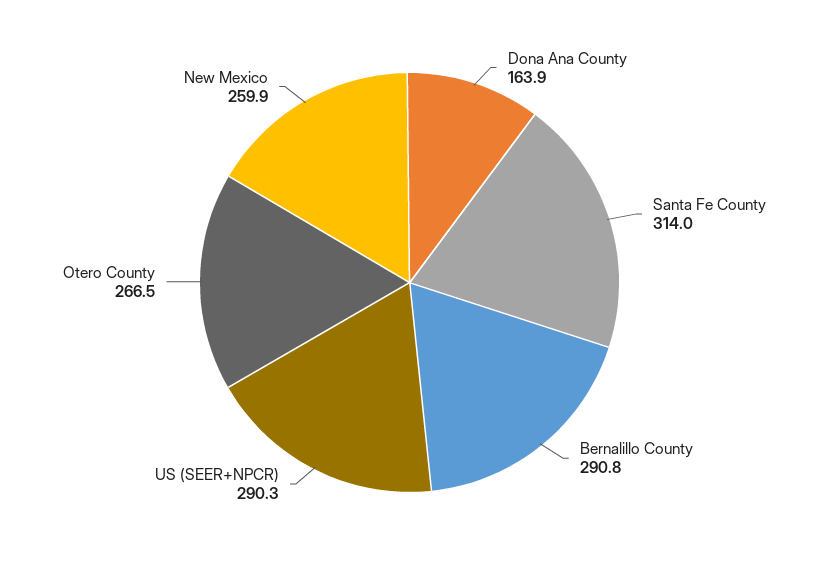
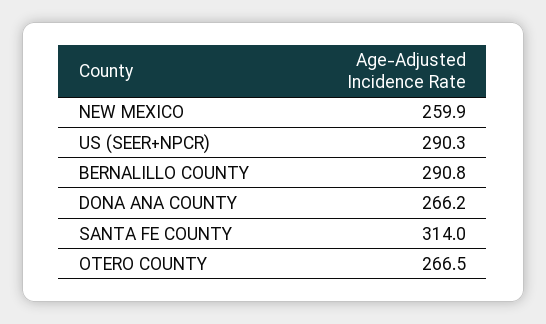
  {
-   "Dona Ana County": 163.9,
+   "Dona Ana County": 266.2,
    "Santa Fe County": 314,
    "Bernalillo County": 290.8,
    "US (SEER+NPCR)": 290.3,
    "Otero County": 266.5,
    "New Mexico": 259.9
  }

